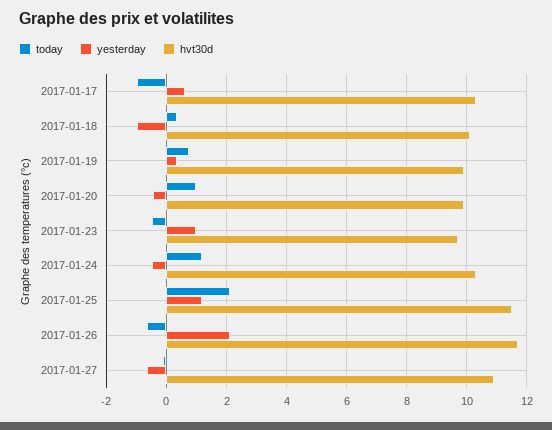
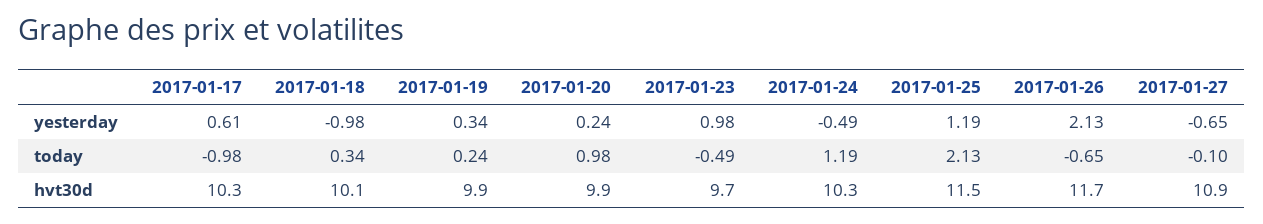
  {
    "today": {
      "2017-01-17": -0.98,
      "2017-01-18": 0.34,
-     "2017-01-19": 0.8,
+     "2017-01-19": 0.24,
      "2017-01-20": 0.98,
      "2017-01-23": -0.49,
      "2017-01-24": 1.19,
      "2017-01-25": 2.13,
      "2017-01-26": -0.65,
      "2017-01-27": -0.1
    },
    "yesterday": {
      "2017-01-17": 0.61,
      "2017-01-18": -0.98,
      "2017-01-19": 0.34,
-     "2017-01-20": -0.4,
+     "2017-01-20": 0.24,
      "2017-01-23": 0.98,
      "2017-01-24": -0.49,
      "2017-01-25": 1.19,
      "2017-01-26": 2.13,
      "2017-01-27": -0.65
    },
    "hvt30d": {
      "2017-01-17": 10.3,
      "2017-01-18": 10.1,
      "2017-01-19": 9.9,
      "2017-01-20": 9.9,
      "2017-01-23": 9.7,
      "2017-01-24": 10.3,
      "2017-01-25": 11.5,
      "2017-01-26": 11.7,
      "2017-01-27": 10.9
    }
  }

